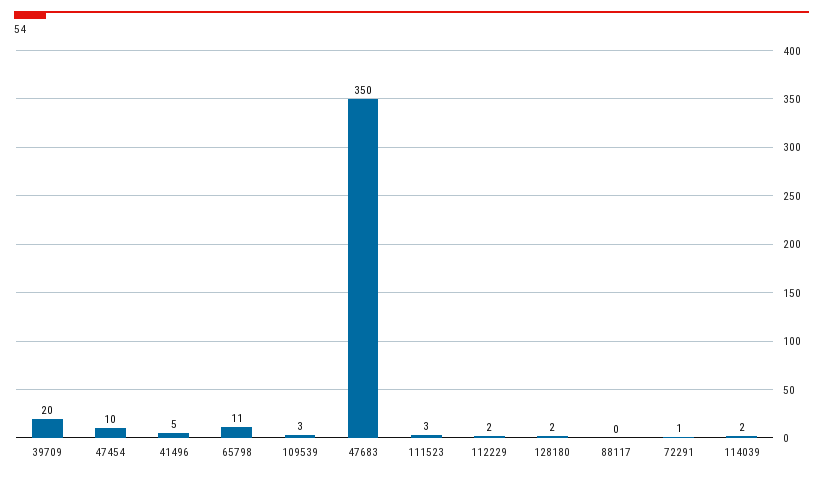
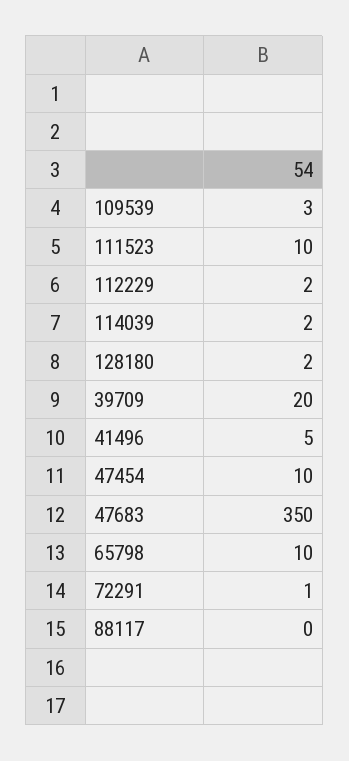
  {
    "39709": 20,
    "47454": 10,
    "41496": 5,
-   "65798": 11,
+   "65798": 10,
    "109539": 3,
    "47683": 350,
-   "111523": 3,
+   "111523": 10,
    "112229": 2,
    "128180": 2,
    "88117": 0,
    "72291": 1,
    "114039": 2
  }

